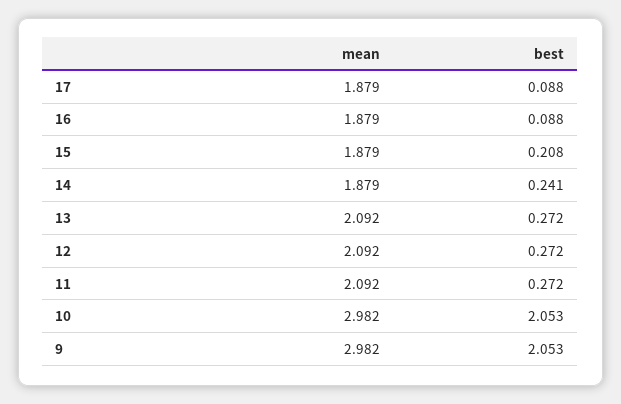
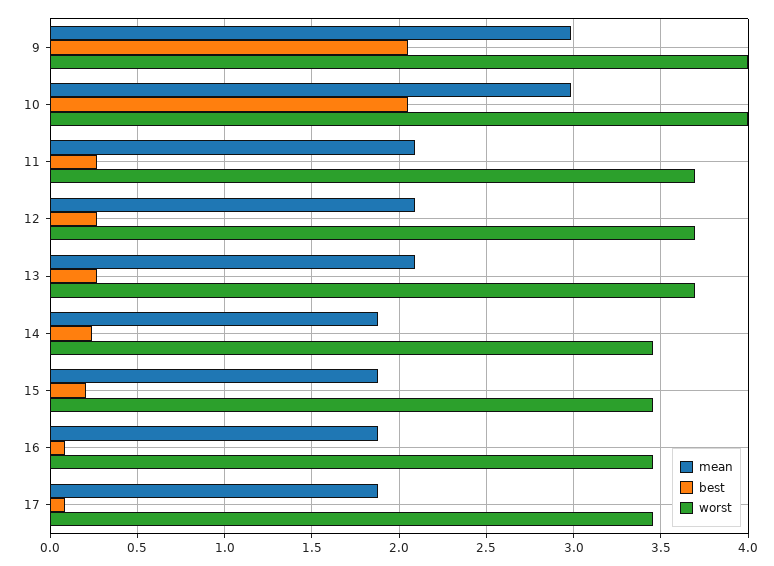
  {
    "mean": {
      "17": 1.879,
      "16": 1.879,
      "15": 1.879,
      "14": 1.879,
      "13": 2.092,
      "12": 2.092,
      "11": 2.092,
      "10": 2.982,
      "9": 2.982
    },
    "best": {
      "17": 0.088,
      "16": 0.088,
      "15": 0.208,
      "14": 0.241,
      "13": 0.272,
      "12": 0.272,
      "11": 0.272,
      "10": 2.053,
      "9": 2.053
-   }
+   },
+   "worst": {
+     "9": 4,
+     "10": 4,
+     "11": 3.7,
+     "12": 3.7,
+     "13": 3.7,
+     "14": 3.45,
+     "15": 3.45,
+     "16": 3.45,
+     "17": 3.45
+   }
  }

